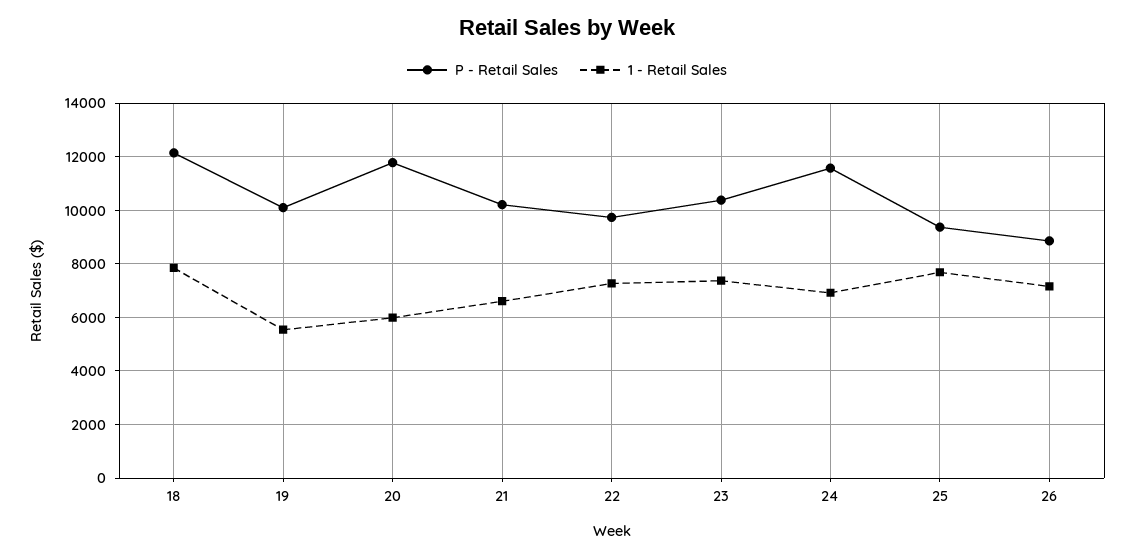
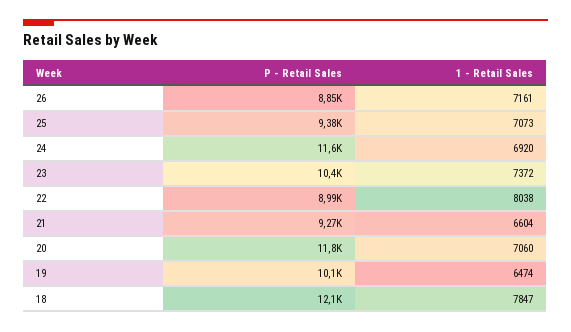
  {
    "P - Retail Sales": {
      "18": 12100,
      "19": 10100,
      "20": 11800,
-     "21": 10250,
+     "21": 9270,
-     "22": 9750,
+     "22": 8990,
      "23": 10400,
      "24": 11600,
      "25": 9380,
      "26": 8850
    },
    "1 - Retail Sales": {
      "18": 7847,
-     "19": 5500,
+     "19": 6474,
-     "20": 6000,
+     "20": 7060,
      "21": 6604,
-     "22": 7250,
+     "22": 8038,
      "23": 7372,
      "24": 6920,
-     "25": 7750,
+     "25": 7073,
      "26": 7161
    }
  }

